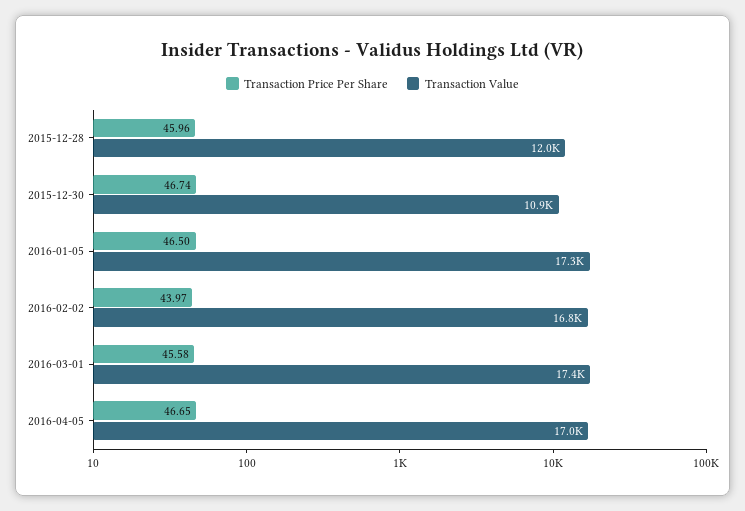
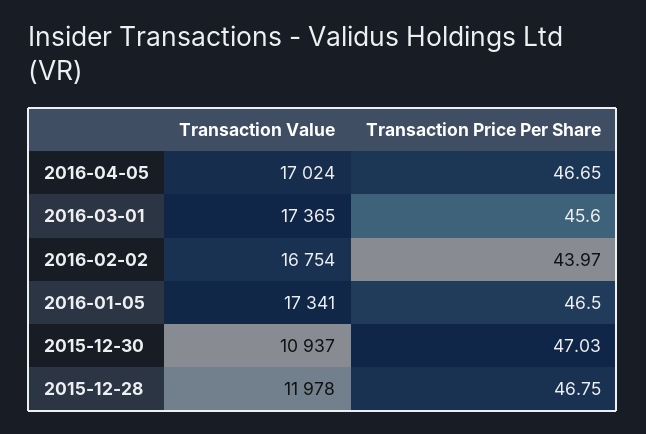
  {
    "Transaction Price Per Share": {
-     "2015-12-28": 45.96,
+     "2015-12-28": 46.75,
-     "2015-12-30": 46.74,
+     "2015-12-30": 47.03,
      "2016-01-05": 46.5,
      "2016-02-02": 43.97,
-     "2016-03-01": 45.58,
+     "2016-03-01": 45.6,
      "2016-04-05": 46.65
    },
    "Transaction Value": {
      "2015-12-28": 11978,
      "2015-12-30": 10937,
      "2016-01-05": 17341,
      "2016-02-02": 16754,
      "2016-03-01": 17365,
      "2016-04-05": 17024
    }
  }

